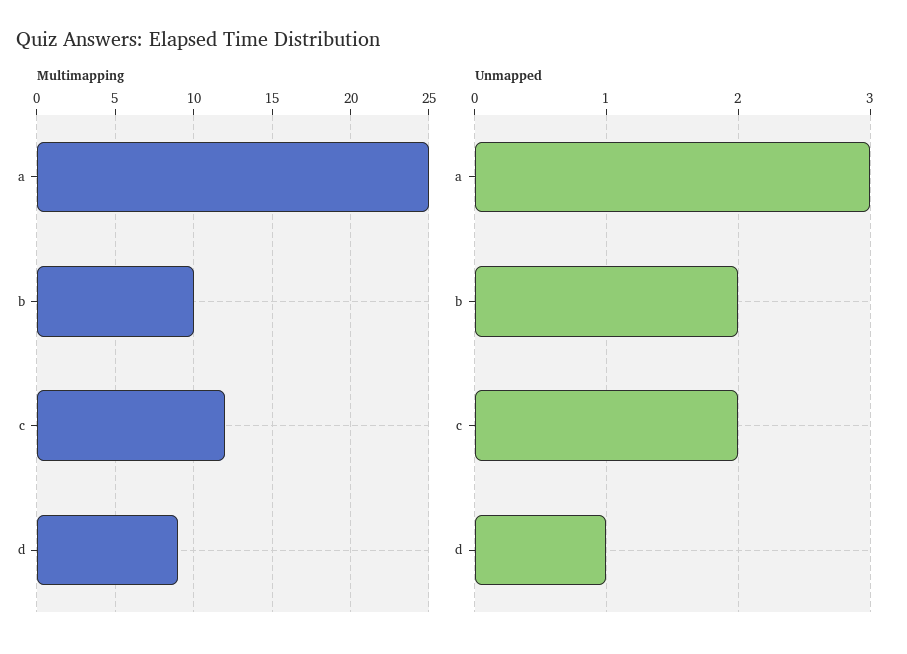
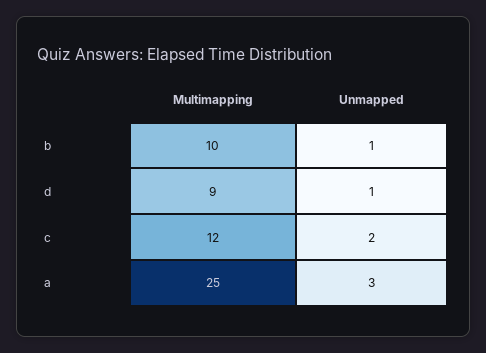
  {
    "Multimapping": {
      "a": 25,
      "b": 10,
      "c": 12,
      "d": 9
    },
    "Unmapped": {
      "a": 3,
-     "b": 2,
+     "b": 1,
      "c": 2,
      "d": 1
    }
  }

